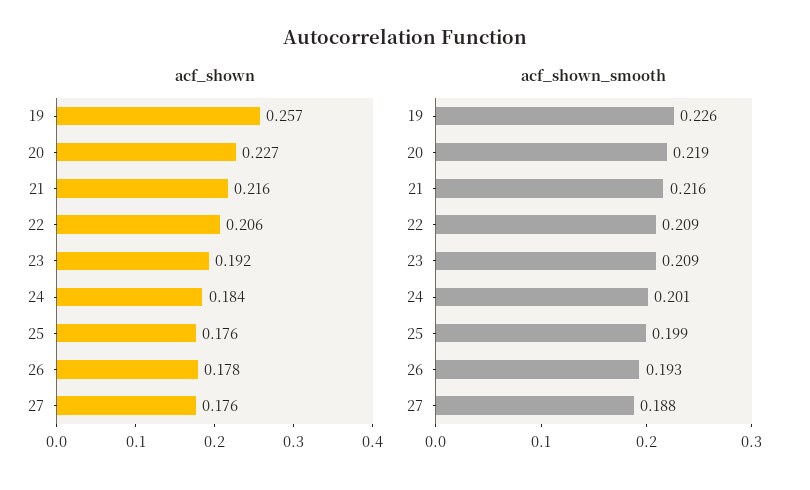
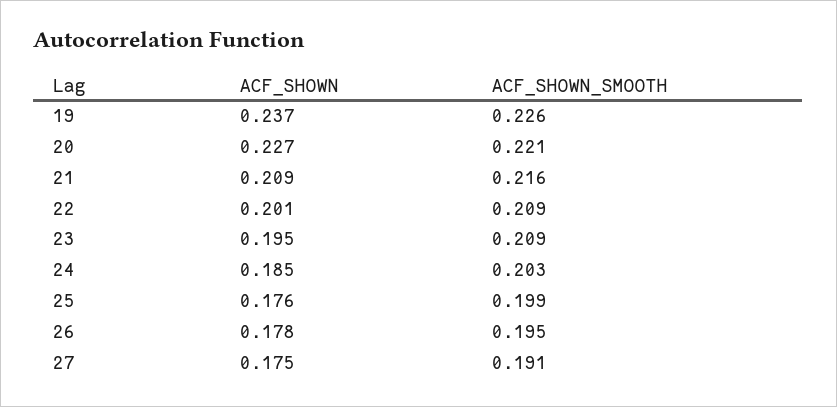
  {
    "acf_shown": {
-     "19": 0.257,
+     "19": 0.237,
      "20": 0.227,
-     "21": 0.216,
+     "21": 0.209,
-     "22": 0.206,
+     "22": 0.201,
-     "23": 0.192,
+     "23": 0.195,
-     "24": 0.184,
+     "24": 0.185,
      "25": 0.176,
      "26": 0.178,
-     "27": 0.176
+     "27": 0.175
    },
    "acf_shown_smooth": {
      "19": 0.226,
-     "20": 0.219,
+     "20": 0.221,
      "21": 0.216,
      "22": 0.209,
      "23": 0.209,
-     "24": 0.201,
+     "24": 0.203,
      "25": 0.199,
-     "26": 0.193,
+     "26": 0.195,
-     "27": 0.188
+     "27": 0.191
    }
  }

